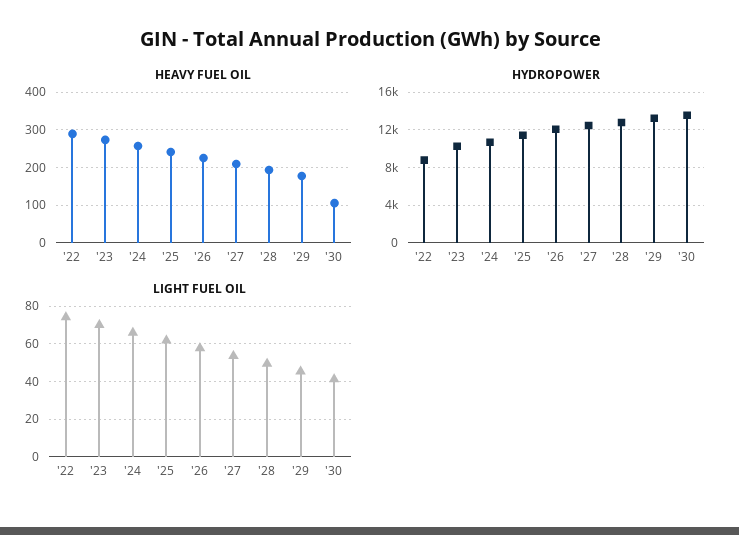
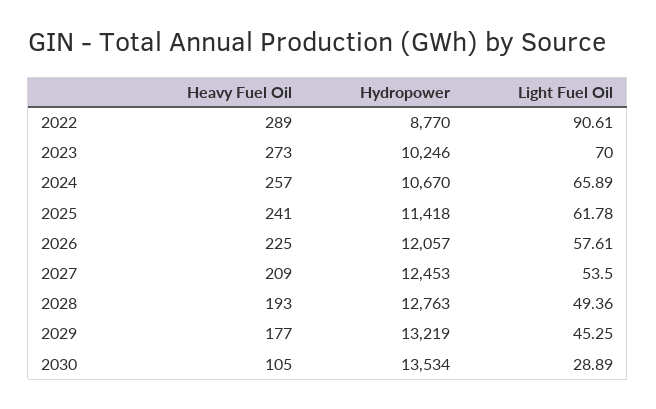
  {
    "HEAVY FUEL OIL": {
      "'22": 289,
      "'23": 273,
      "'24": 257,
      "'25": 241,
      "'26": 225,
      "'27": 209,
      "'28": 193,
      "'29": 177,
      "'30": 105
    },
    "HYDROPOWER": {
      "'22": 8770,
      "'23": 10246,
      "'24": 10670,
      "'25": 11418,
      "'26": 12057,
      "'27": 12453,
      "'28": 12763,
      "'29": 13219,
      "'30": 13534
    },
    "LIGHT FUEL OIL": {
-     "'22": 75,
+     "'22": 90.61,
      "'23": 70,
      "'24": 65.89,
      "'25": 61.78,
      "'26": 57.61,
      "'27": 53.5,
      "'28": 49.36,
      "'29": 45.25,
-     "'30": 40
+     "'30": 28.89
    }
  }

